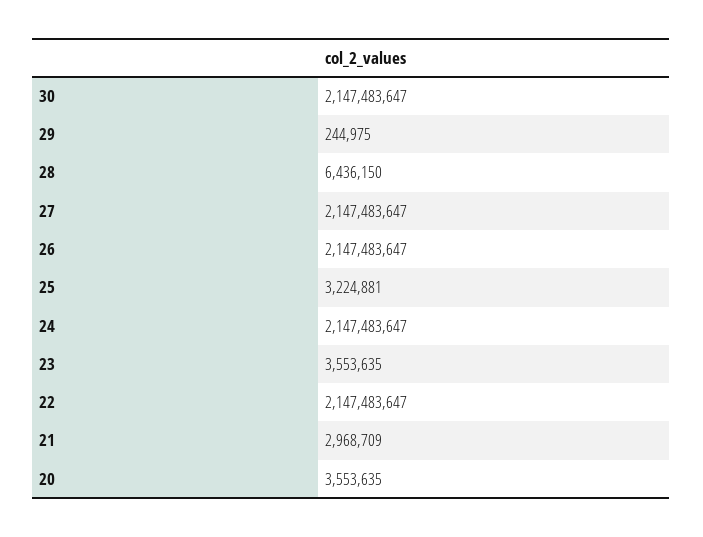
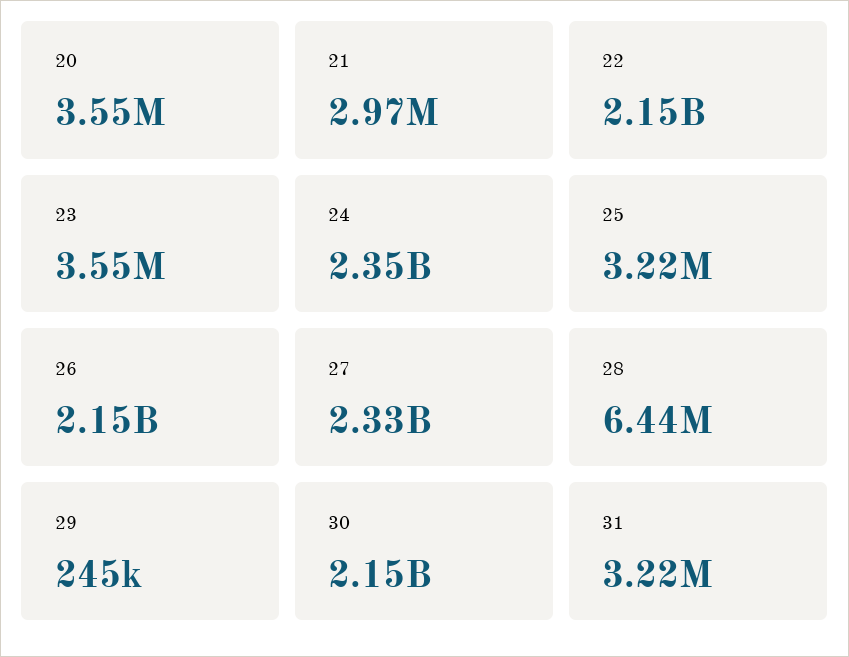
  {
    "30": 2147483647,
    "29": 244975,
    "28": 6436150,
-   "27": 2147483647,
+   "27": 2330000000,
    "26": 2147483647,
    "25": 3224881,
-   "24": 2147483647,
+   "24": 2350000000,
    "23": 3553635,
    "22": 2147483647,
    "21": 2968709,
-   "20": 3553635
+   "20": 3553635,
+   "31": 3220000
  }

